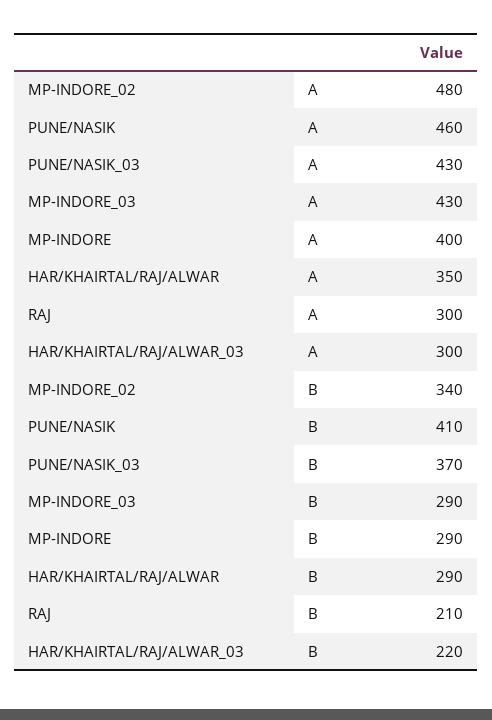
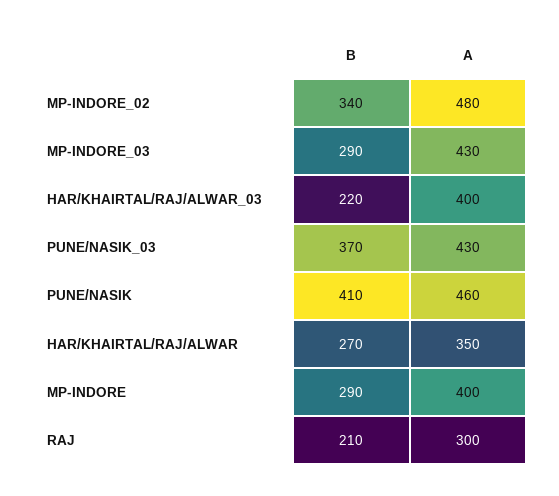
  {
    "MP-INDORE_02": {
      "A": 480,
      "B": 340
    },
    "PUNE/NASIK": {
      "A": 460,
      "B": 410
    },
    "PUNE/NASIK_03": {
      "A": 430,
      "B": 370
    },
    "MP-INDORE_03": {
      "A": 430,
      "B": 290
    },
    "MP-INDORE": {
      "A": 400,
      "B": 290
    },
    "HAR/KHAIRTAL/RAJ/ALWAR": {
      "A": 350,
-     "B": 290
+     "B": 270
    },
    "RAJ": {
      "A": 300,
      "B": 210
    },
    "HAR/KHAIRTAL/RAJ/ALWAR_03": {
-     "A": 300,
+     "A": 400,
      "B": 220
    }
  }

